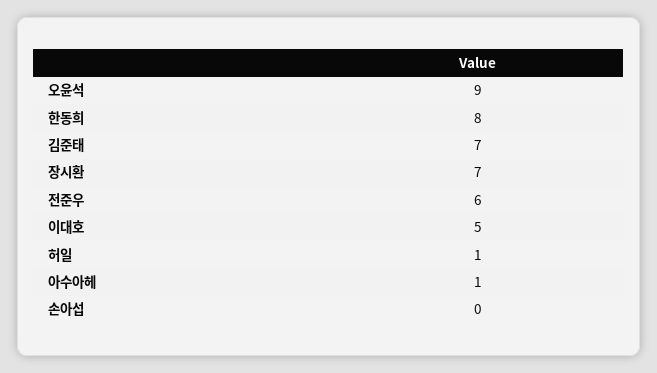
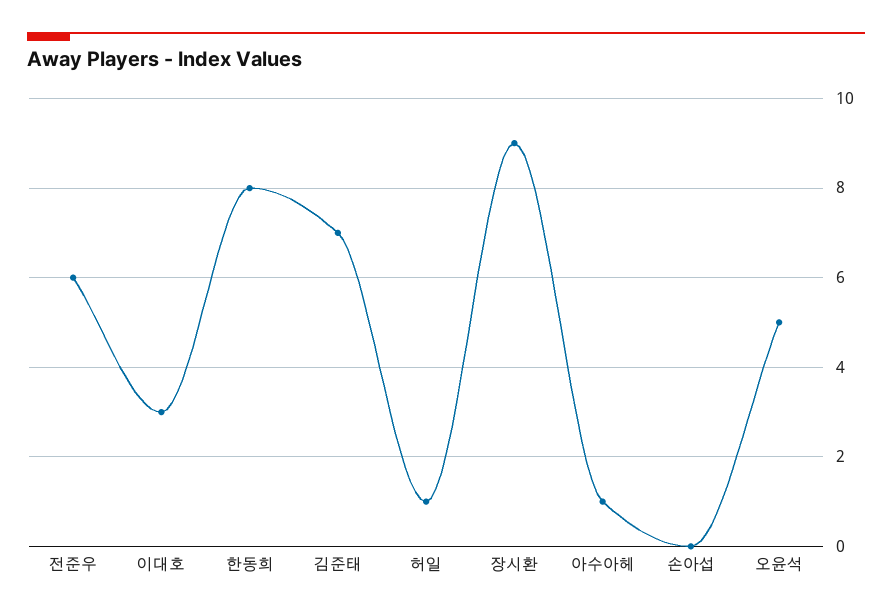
  {
-   "오윤석": 9,
+   "오윤석": 5,
    "한동희": 8,
    "김준태": 7,
-   "장시환": 7,
+   "장시환": 9,
    "전준우": 6,
-   "이대호": 5,
+   "이대호": 3,
    "허일": 1,
    "아수아헤": 1,
    "손아섭": 0
  }

